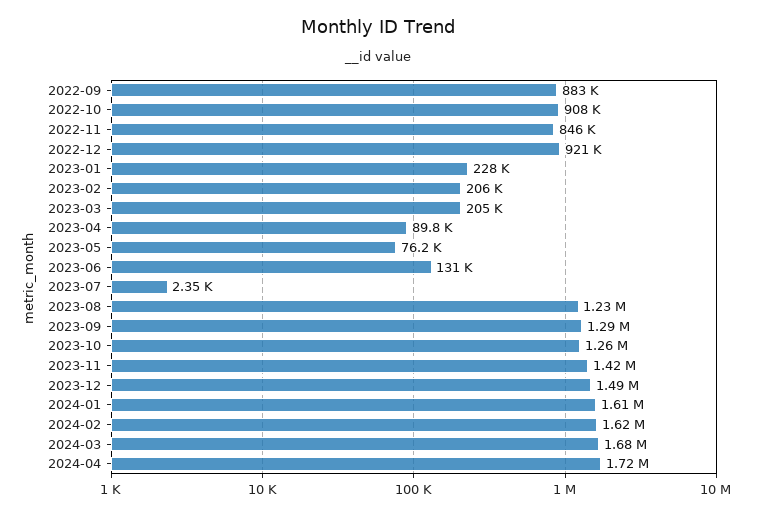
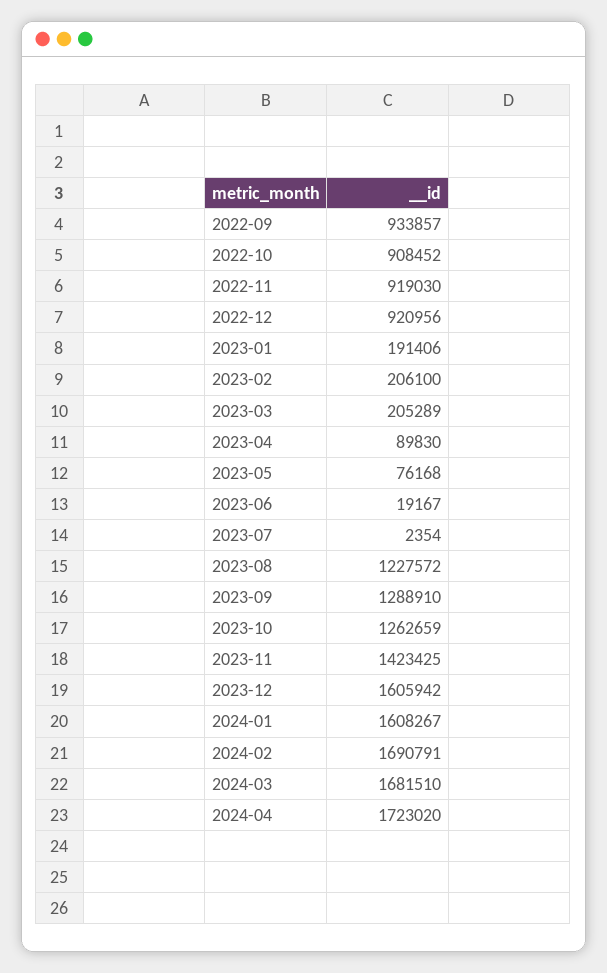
  {
-   "2022-09": 883000,
+   "2022-09": 933857,
    "2022-10": 908452,
-   "2022-11": 846000,
+   "2022-11": 919030,
    "2022-12": 920956,
-   "2023-01": 228000,
+   "2023-01": 191406,
    "2023-02": 206100,
    "2023-03": 205289,
    "2023-04": 89830,
    "2023-05": 76168,
-   "2023-06": 131000,
+   "2023-06": 19167,
    "2023-07": 2354,
    "2023-08": 1227572,
    "2023-09": 1288910,
    "2023-10": 1262659,
    "2023-11": 1423425,
-   "2023-12": 1490000,
+   "2023-12": 1605942,
    "2024-01": 1608267,
-   "2024-02": 1620000,
+   "2024-02": 1690791,
    "2024-03": 1681510,
    "2024-04": 1723020
  }

